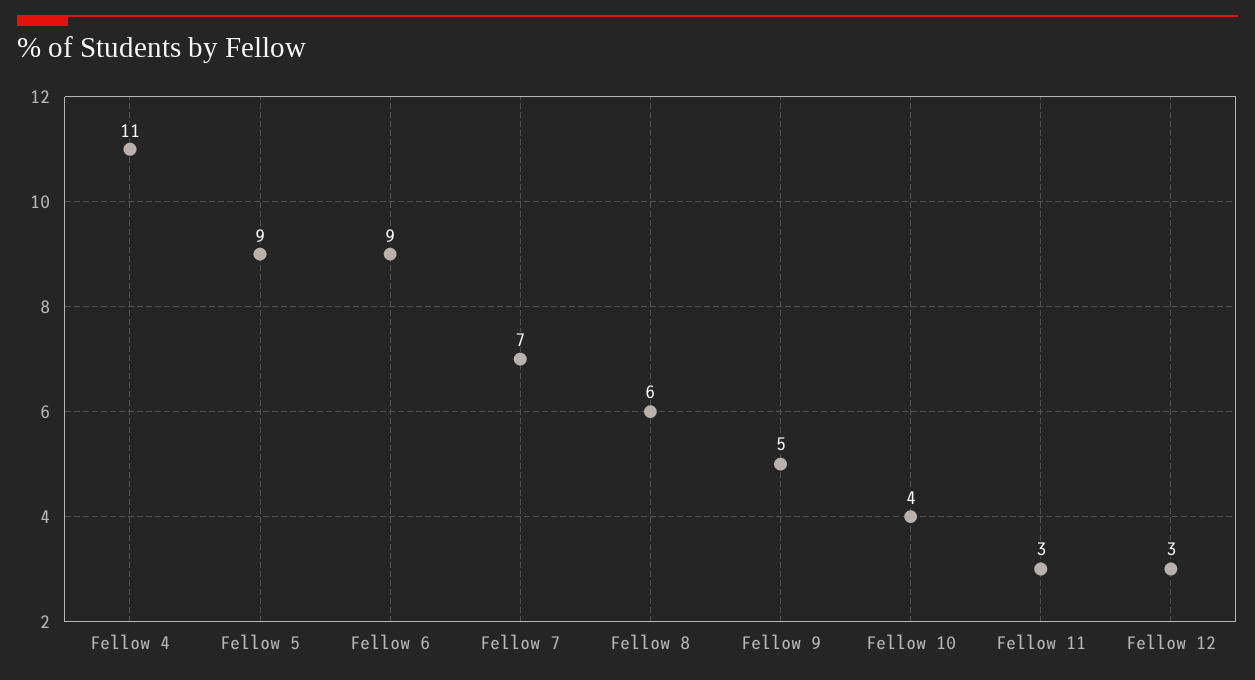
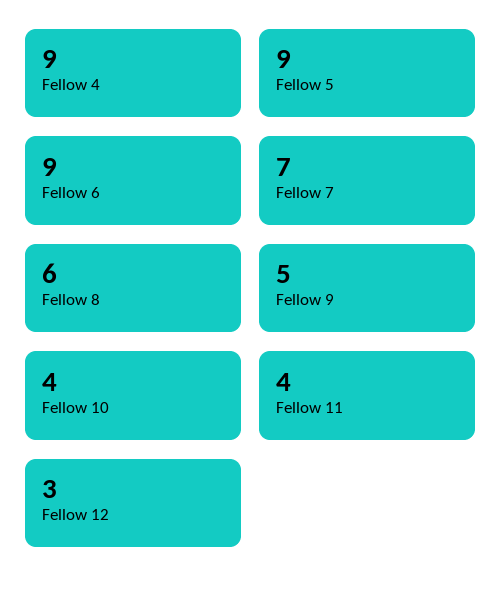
  {
-   "Fellow 4": 11,
+   "Fellow 4": 9,
    "Fellow 5": 9,
    "Fellow 6": 9,
    "Fellow 7": 7,
    "Fellow 8": 6,
    "Fellow 9": 5,
    "Fellow 10": 4,
-   "Fellow 11": 3,
+   "Fellow 11": 4,
    "Fellow 12": 3
  }

